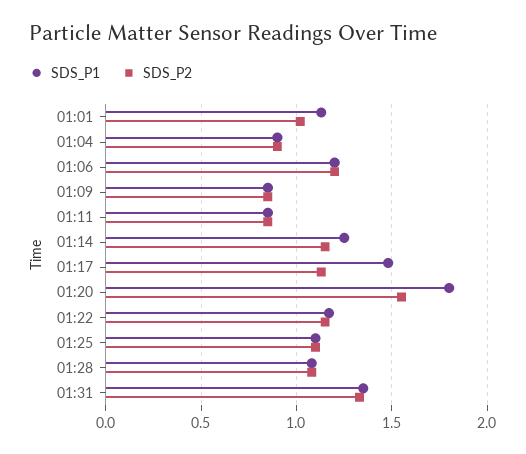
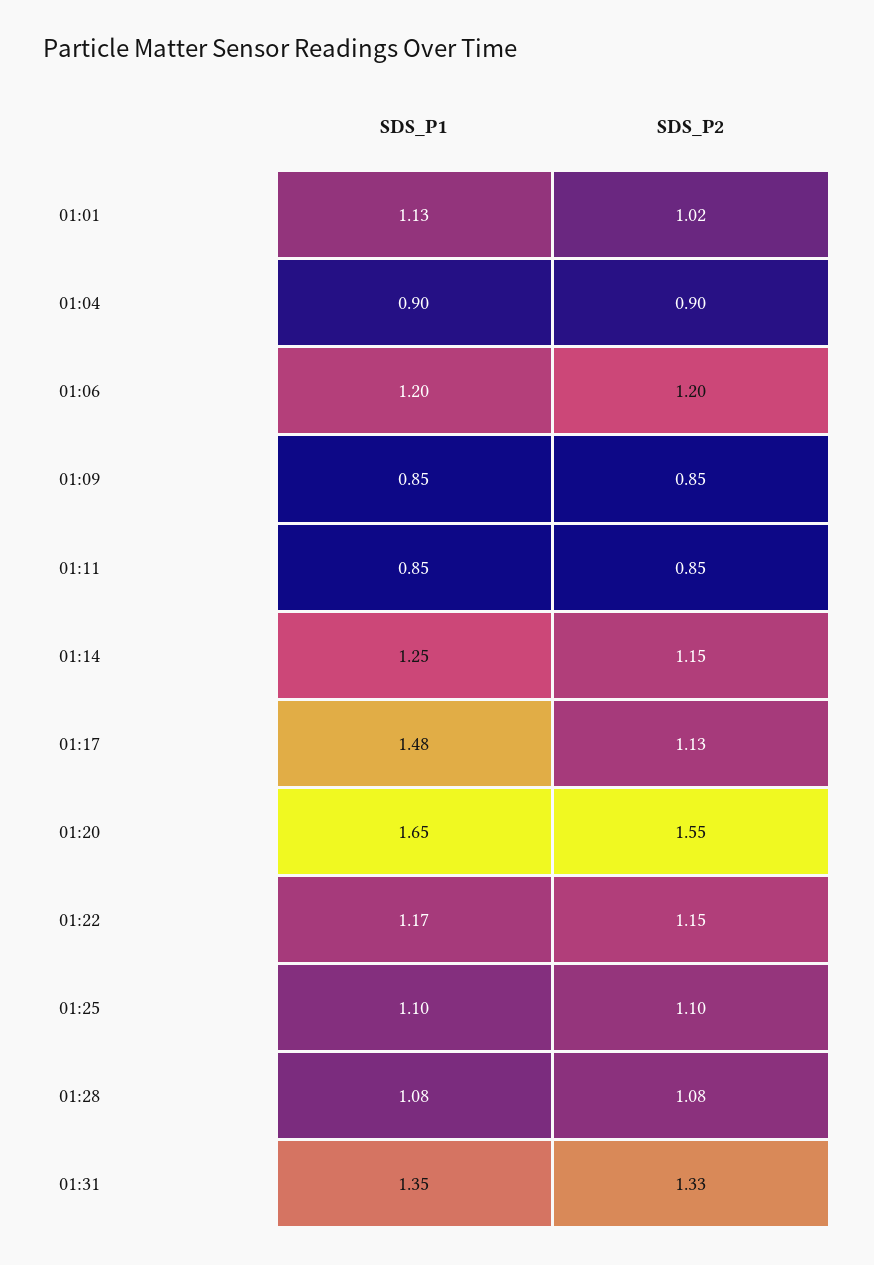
  {
    "SDS_P1": {
      "01:01": 1.13,
      "01:04": 0.9,
      "01:06": 1.2,
      "01:09": 0.85,
      "01:11": 0.85,
      "01:14": 1.25,
      "01:17": 1.48,
-     "01:20": 1.8,
+     "01:20": 1.65,
      "01:22": 1.17,
      "01:25": 1.1,
      "01:28": 1.08,
      "01:31": 1.35
    },
    "SDS_P2": {
      "01:01": 1.02,
      "01:04": 0.9,
      "01:06": 1.2,
      "01:09": 0.85,
      "01:11": 0.85,
      "01:14": 1.15,
      "01:17": 1.13,
      "01:20": 1.55,
      "01:22": 1.15,
      "01:25": 1.1,
      "01:28": 1.08,
      "01:31": 1.33
    }
  }

